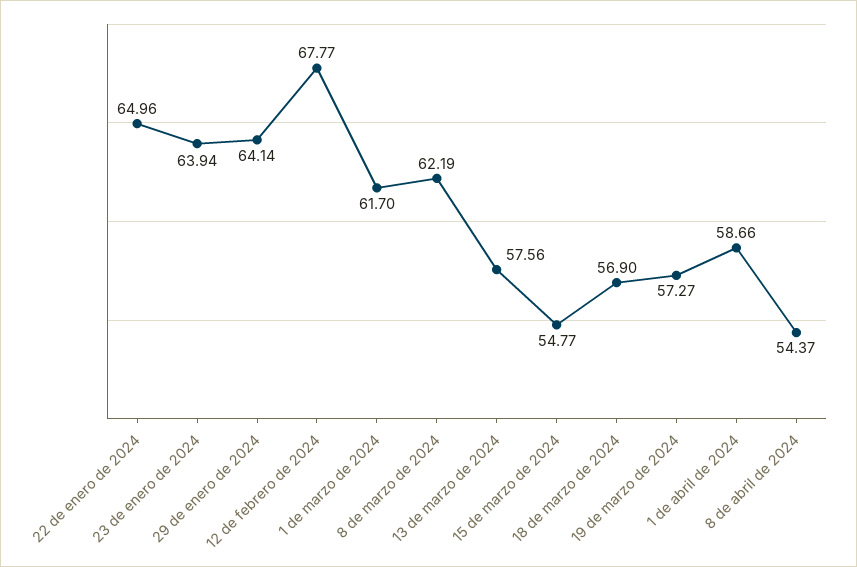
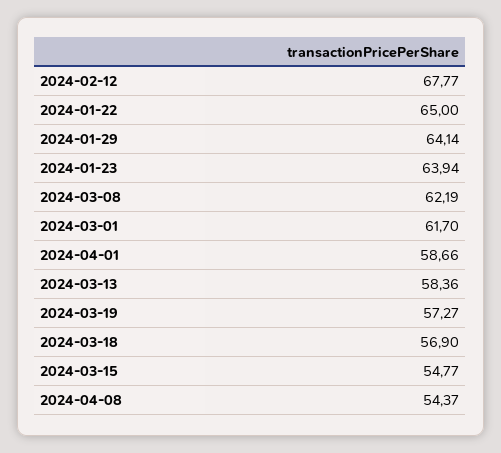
  {
-   "22 de enero de 2024": 64.96,
+   "22 de enero de 2024": 65,
    "23 de enero de 2024": 63.94,
    "29 de enero de 2024": 64.14,
    "12 de febrero de 2024": 67.77,
    "1 de marzo de 2024": 61.7,
    "8 de marzo de 2024": 62.19,
-   "13 de marzo de 2024": 57.56,
+   "13 de marzo de 2024": 58.36,
    "15 de marzo de 2024": 54.77,
    "18 de marzo de 2024": 56.9,
    "19 de marzo de 2024": 57.27,
    "1 de abril de 2024": 58.66,
    "8 de abril de 2024": 54.37
  }

